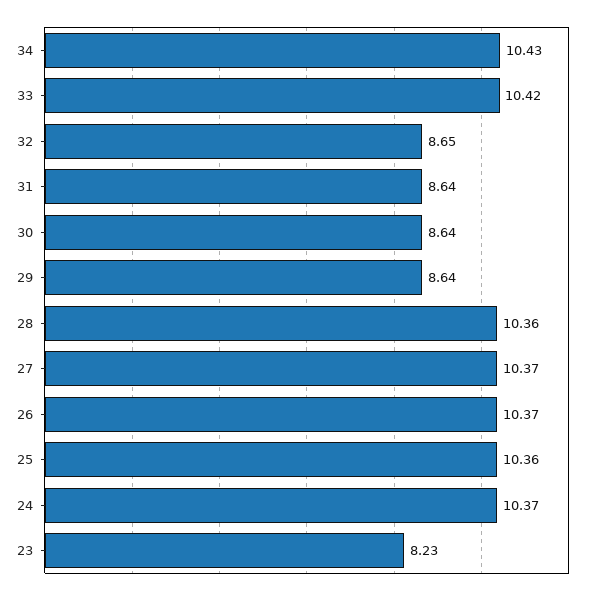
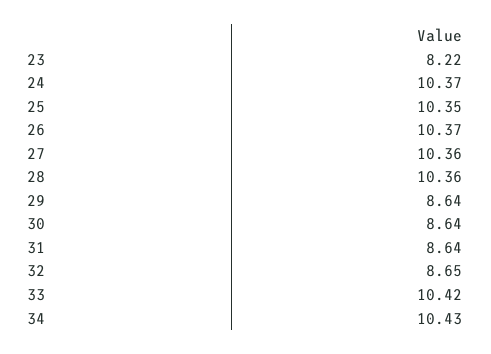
  {
    "34": 10.43,
    "33": 10.42,
    "32": 8.65,
    "31": 8.64,
    "30": 8.64,
    "29": 8.64,
    "28": 10.36,
-   "27": 10.37,
+   "27": 10.36,
    "26": 10.37,
-   "25": 10.36,
+   "25": 10.35,
    "24": 10.37,
-   "23": 8.23
+   "23": 8.22
  }

